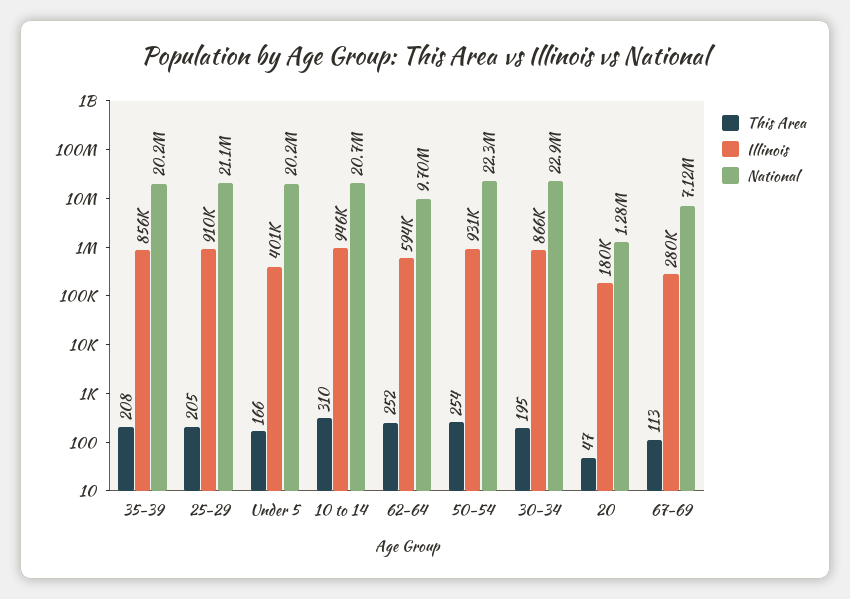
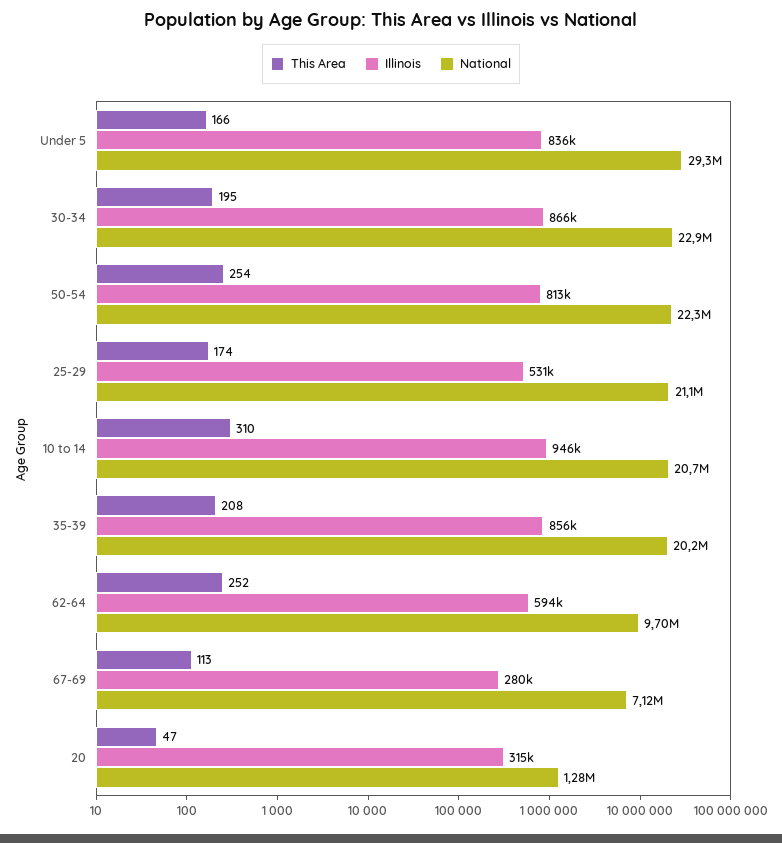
  {
    "This Area": {
      "35-39": 208,
-     "25-29": 205,
+     "25-29": 174,
      "Under 5": 166,
      "10 to 14": 310,
      "62-64": 252,
      "50-54": 254,
      "30-34": 195,
      "20": 47,
      "67-69": 113
    },
    "Illinois": {
      "35-39": 856000,
-     "25-29": 910000,
+     "25-29": 531000,
-     "Under 5": 401000,
+     "Under 5": 836000,
      "10 to 14": 946000,
      "62-64": 594000,
-     "50-54": 931000,
+     "50-54": 813000,
      "30-34": 866000,
-     "20": 180000,
+     "20": 315000,
      "67-69": 280000
    },
    "National": {
      "35-39": 20200000,
      "25-29": 21100000,
-     "Under 5": 20200000,
+     "Under 5": 29300000,
      "10 to 14": 20700000,
      "62-64": 9700000,
      "50-54": 22300000,
      "30-34": 22900000,
      "20": 1280000,
      "67-69": 7120000
    }
  }

